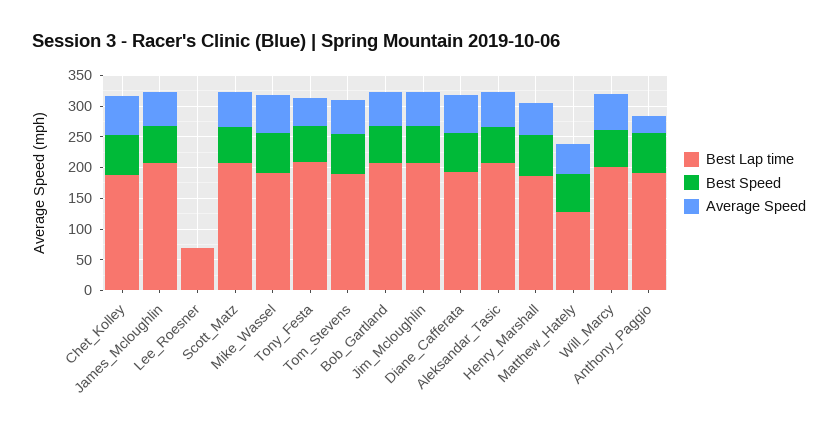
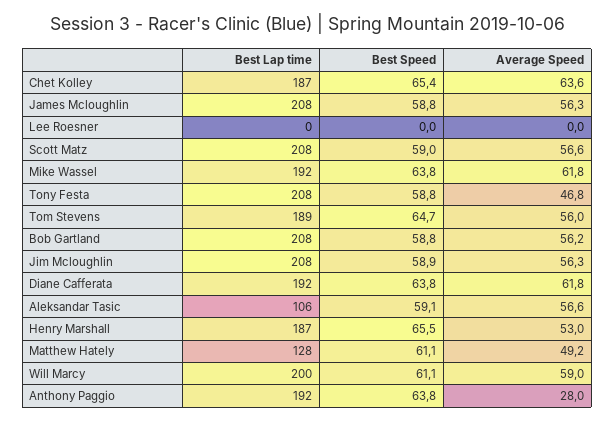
  {
    "Best Lap time": {
      "Chet_Kolley": 187,
      "James_Mcloughlin": 208,
-     "Lee_Roesner": 75,
+     "Lee_Roesner": 0,
      "Scott_Matz": 208,
      "Mike_Wassel": 192,
      "Tony_Festa": 208,
      "Tom_Stevens": 189,
      "Bob_Gartland": 208,
      "Jim_Mcloughlin": 208,
      "Diane_Cafferata": 192,
-     "Aleksandar_Tasic": 200,
+     "Aleksandar_Tasic": 106,
      "Henry_Marshall": 187,
      "Matthew_Hately": 128,
      "Will_Marcy": 200,
      "Anthony_Paggio": 192
    },
    "Best Speed": {
      "Chet_Kolley": 65.4,
      "James_Mcloughlin": 58.8,
      "Lee_Roesner": 0,
      "Scott_Matz": 59,
      "Mike_Wassel": 63.8,
      "Tony_Festa": 58.8,
      "Tom_Stevens": 64.7,
      "Bob_Gartland": 58.8,
      "Jim_Mcloughlin": 58.9,
      "Diane_Cafferata": 63.8,
      "Aleksandar_Tasic": 59.1,
      "Henry_Marshall": 65.5,
      "Matthew_Hately": 61.1,
      "Will_Marcy": 61.1,
      "Anthony_Paggio": 63.8
    },
    "Average Speed": {
      "Chet_Kolley": 63.6,
      "James_Mcloughlin": 56.3,
      "Lee_Roesner": 0,
      "Scott_Matz": 56.6,
      "Mike_Wassel": 61.8,
      "Tony_Festa": 46.8,
      "Tom_Stevens": 56,
      "Bob_Gartland": 56.2,
      "Jim_Mcloughlin": 56.3,
      "Diane_Cafferata": 61.8,
      "Aleksandar_Tasic": 56.6,
      "Henry_Marshall": 53,
      "Matthew_Hately": 49.2,
      "Will_Marcy": 59,
      "Anthony_Paggio": 28
    }
  }

